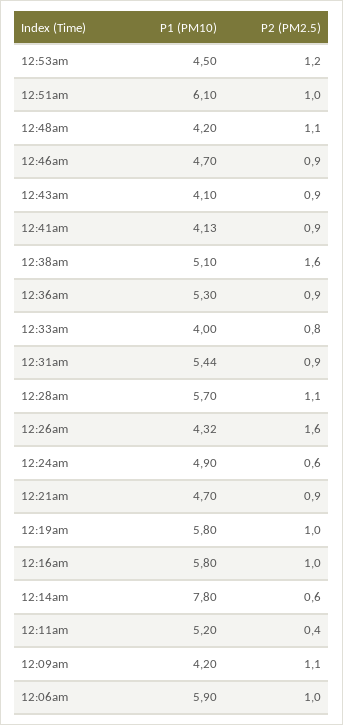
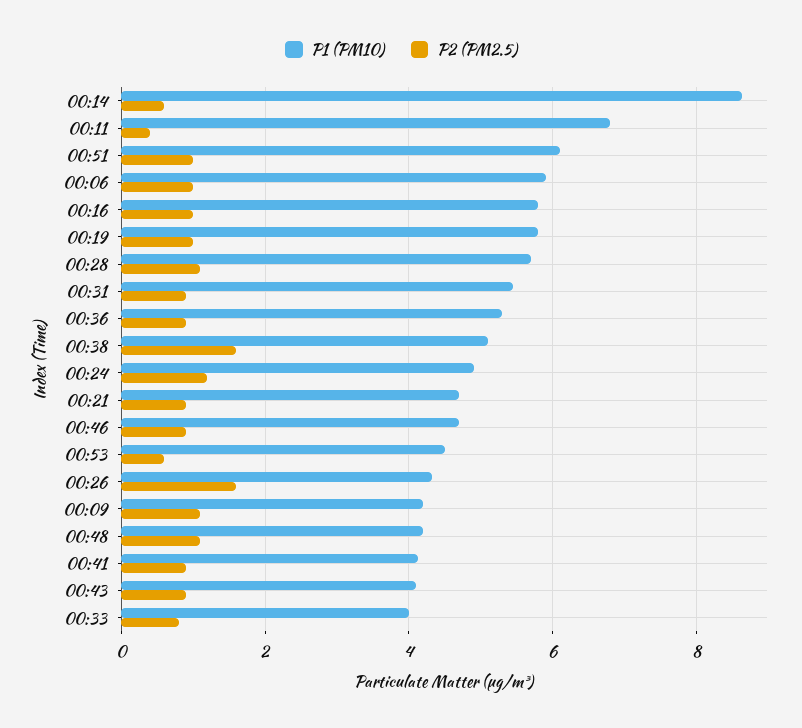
  {
    "P1 (PM10)": {
      "12:53am": 4.5,
      "12:51am": 6.1,
      "12:48am": 4.2,
      "12:46am": 4.7,
      "12:43am": 4.1,
      "12:41am": 4.13,
      "12:38am": 5.1,
      "12:36am": 5.3,
      "12:33am": 4,
      "12:31am": 5.44,
      "12:28am": 5.7,
      "12:26am": 4.32,
      "12:24am": 4.9,
      "12:21am": 4.7,
      "12:19am": 5.8,
      "12:16am": 5.8,
-     "12:14am": 7.8,
+     "12:14am": 8.6,
-     "12:11am": 5.2,
+     "12:11am": 6.8,
      "12:09am": 4.2,
      "12:06am": 5.9
    },
    "P2 (PM2.5)": {
-     "12:53am": 1.2,
+     "12:53am": 0.6,
      "12:51am": 1,
      "12:48am": 1.1,
      "12:46am": 0.9,
      "12:43am": 0.9,
      "12:41am": 0.9,
      "12:38am": 1.6,
      "12:36am": 0.9,
      "12:33am": 0.8,
      "12:31am": 0.9,
      "12:28am": 1.1,
      "12:26am": 1.6,
-     "12:24am": 0.6,
+     "12:24am": 1.2,
      "12:21am": 0.9,
      "12:19am": 1,
      "12:16am": 1,
      "12:14am": 0.6,
      "12:11am": 0.4,
      "12:09am": 1.1,
      "12:06am": 1
    }
  }

